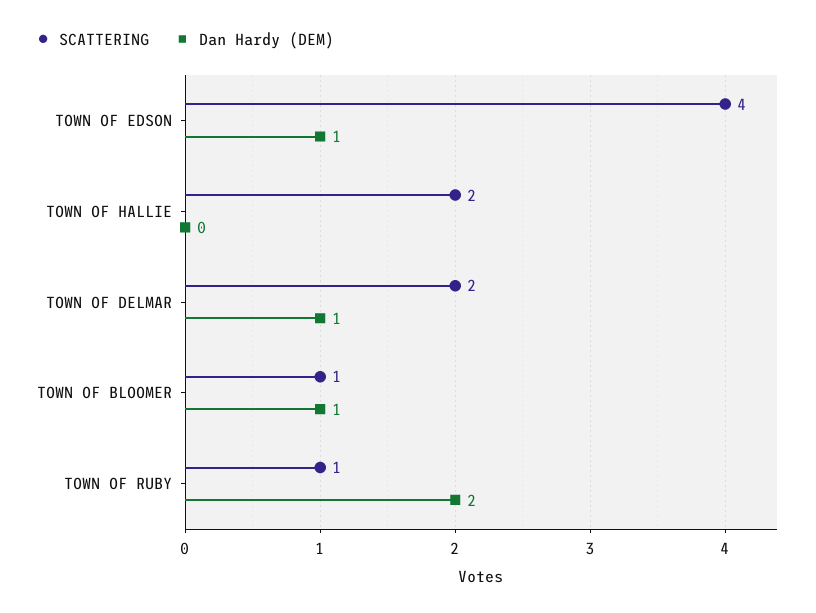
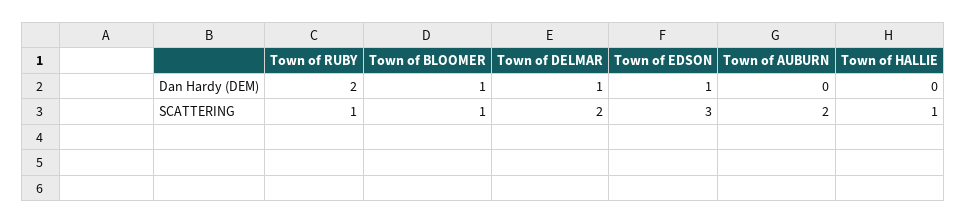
  {
    "SCATTERING": {
-     "TOWN OF EDSON": 4,
+     "TOWN OF EDSON": 3,
-     "TOWN OF HALLIE": 2,
+     "TOWN OF HALLIE": 1,
      "TOWN OF DELMAR": 2,
      "TOWN OF BLOOMER": 1,
-     "TOWN OF RUBY": 1
+     "TOWN OF RUBY": 1,
+     "Town of AUBURN": 2
    },
    "Dan Hardy (DEM)": {
      "TOWN OF EDSON": 1,
      "TOWN OF HALLIE": 0,
      "TOWN OF DELMAR": 1,
      "TOWN OF BLOOMER": 1,
-     "TOWN OF RUBY": 2
+     "TOWN OF RUBY": 2,
+     "Town of AUBURN": 0
    }
  }

